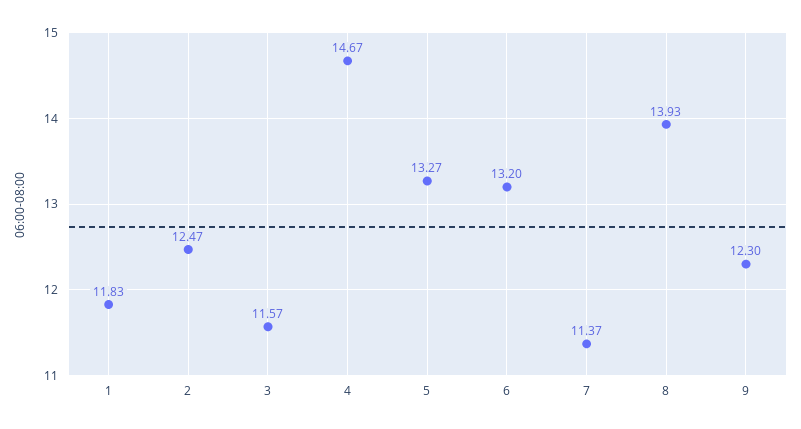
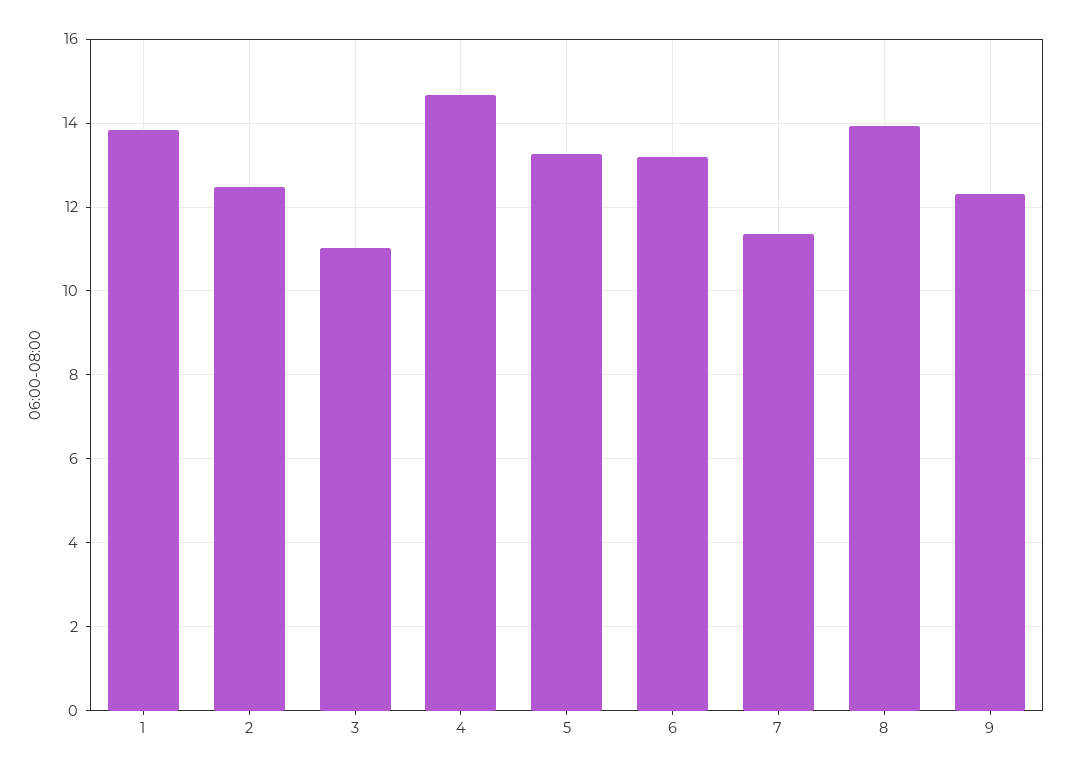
  {
-   "1": 11.83,
+   "1": 13.8,
    "2": 12.47,
-   "3": 11.57,
+   "3": 11,
    "4": 14.67,
    "5": 13.27,
    "6": 13.2,
    "7": 11.37,
    "8": 13.93,
    "9": 12.3
  }

